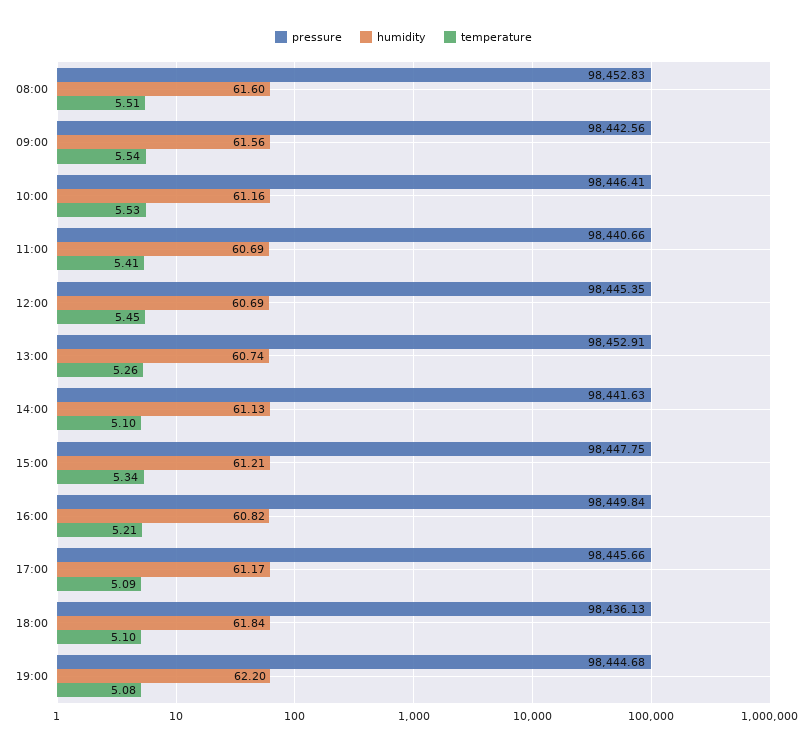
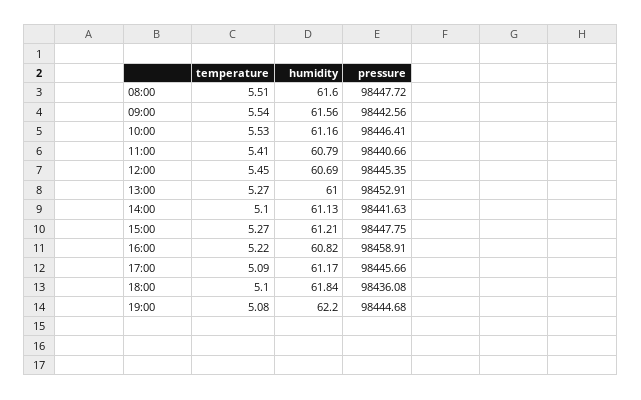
  {
    "pressure": {
-     "08:00": 98452.83,
+     "08:00": 98447.72,
      "09:00": 98442.56,
      "10:00": 98446.41,
      "11:00": 98440.66,
      "12:00": 98445.35,
      "13:00": 98452.91,
      "14:00": 98441.63,
      "15:00": 98447.75,
-     "16:00": 98449.84,
+     "16:00": 98458.91,
      "17:00": 98445.66,
-     "18:00": 98436.13,
+     "18:00": 98436.08,
      "19:00": 98444.68
    },
    "humidity": {
      "08:00": 61.6,
      "09:00": 61.56,
      "10:00": 61.16,
-     "11:00": 60.69,
+     "11:00": 60.79,
      "12:00": 60.69,
-     "13:00": 60.74,
+     "13:00": 61,
      "14:00": 61.13,
      "15:00": 61.21,
      "16:00": 60.82,
      "17:00": 61.17,
      "18:00": 61.84,
      "19:00": 62.2
    },
    "temperature": {
      "08:00": 5.51,
      "09:00": 5.54,
      "10:00": 5.53,
      "11:00": 5.41,
      "12:00": 5.45,
-     "13:00": 5.26,
+     "13:00": 5.27,
      "14:00": 5.1,
-     "15:00": 5.34,
+     "15:00": 5.27,
-     "16:00": 5.21,
+     "16:00": 5.22,
      "17:00": 5.09,
      "18:00": 5.1,
      "19:00": 5.08
    }
  }

